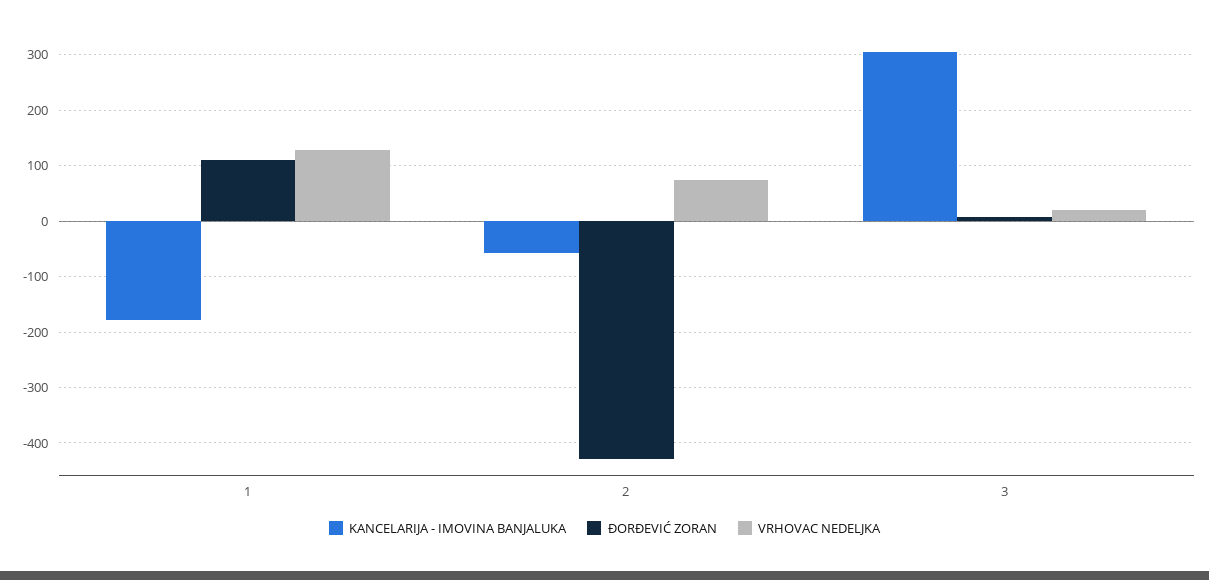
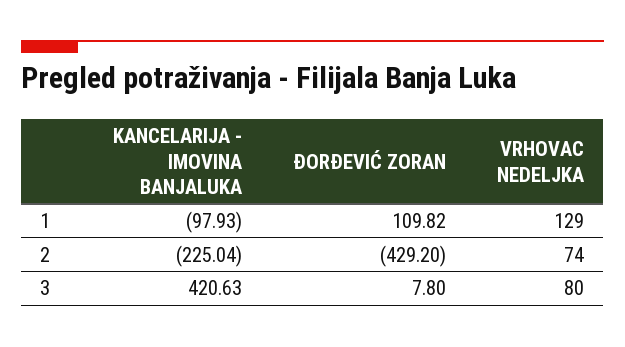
  {
    "KANCELARIJA - IMOVINA BANJALUKA": {
-     "1": -180,
+     "1": -97.93,
-     "2": -60,
+     "2": -225.04,
-     "3": 300
+     "3": 420.63
    },
    "ĐORĐEVIĆ ZORAN": {
      "1": 109.82,
      "2": -429.2,
      "3": 7.8
    },
    "VRHOVAC NEDELJKA": {
      "1": 129,
      "2": 74,
-     "3": 20
+     "3": 80
    }
  }

